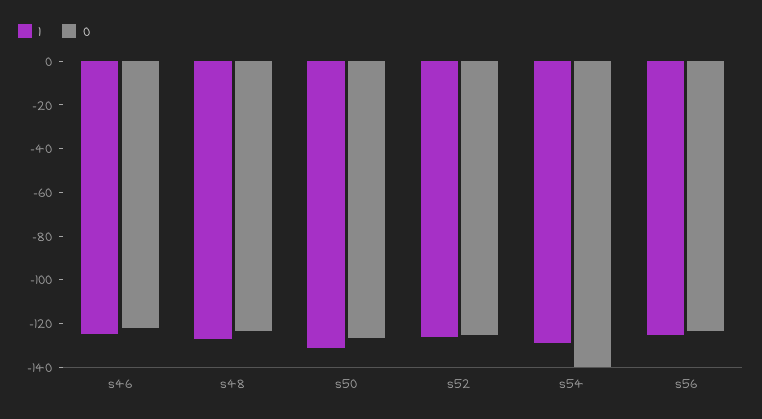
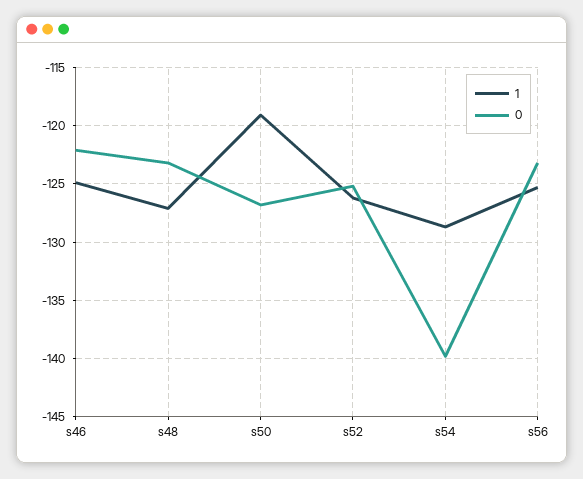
  {
    "1": {
      "s46": -125,
      "s48": -127,
-     "s50": -130,
+     "s50": -119,
      "s52": -126,
      "s54": -129,
      "s56": -125
    },
    "0": {
      "s46": -122,
      "s48": -123,
      "s50": -127,
      "s52": -125,
      "s54": -140,
      "s56": -123
    }
  }

